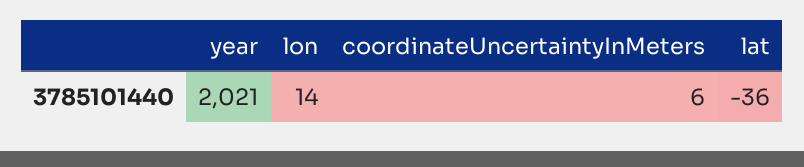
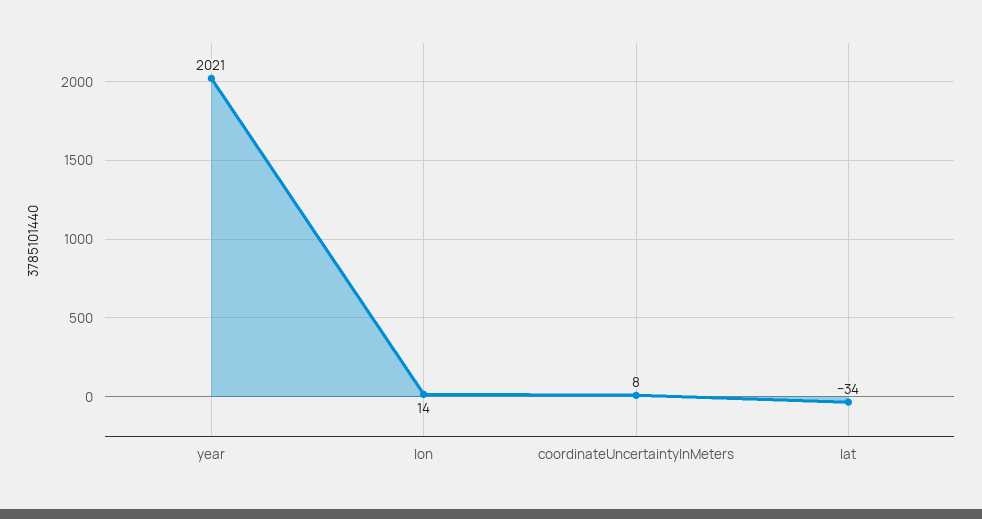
  {
    "year": 2021,
    "lon": 14,
-   "coordinateUncertaintyInMeters": 6,
+   "coordinateUncertaintyInMeters": 8,
-   "lat": -36
+   "lat": -34
  }

